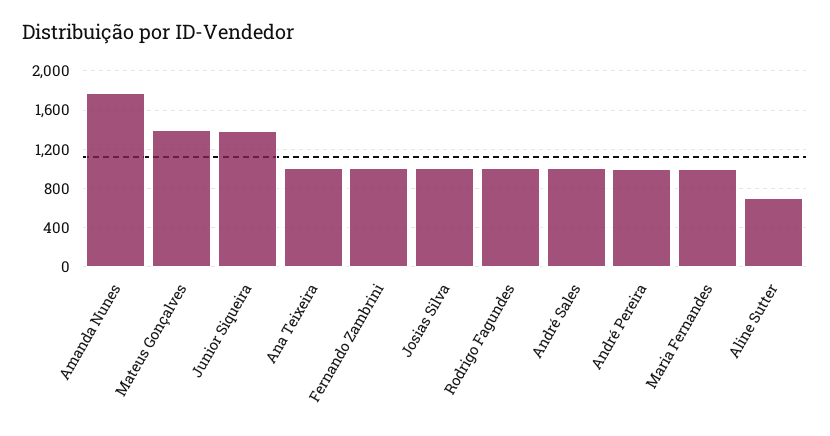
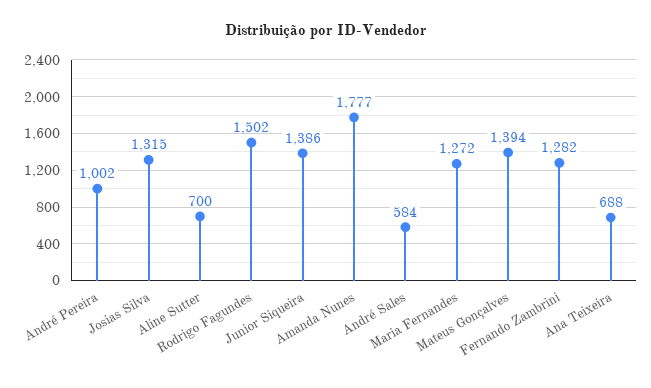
  {
    "Amanda Nunes": 1777,
    "Mateus Gonçalves": 1394,
    "Junior Siqueira": 1386,
-   "Ana Teixeira": 1000,
+   "Ana Teixeira": 688,
-   "Fernando Zambrini": 1000,
+   "Fernando Zambrini": 1282,
-   "Josias Silva": 1000,
+   "Josias Silva": 1315,
-   "Rodrigo Fagundes": 1000,
+   "Rodrigo Fagundes": 1502,
-   "André Sales": 1000,
+   "André Sales": 584,
    "André Pereira": 1002,
-   "Maria Fernandes": 1000,
+   "Maria Fernandes": 1272,
    "Aline Sutter": 700
  }

